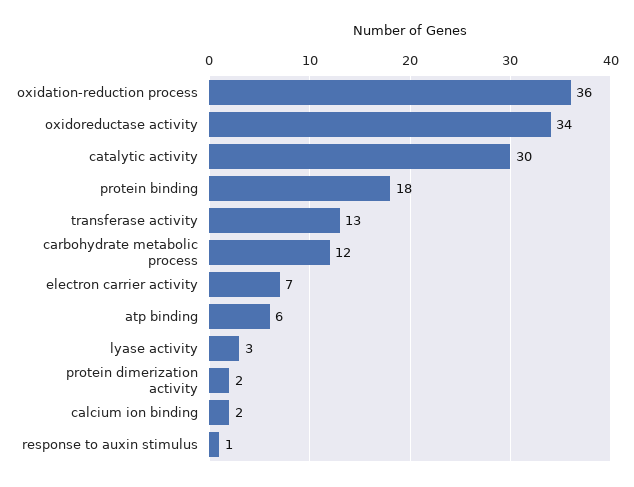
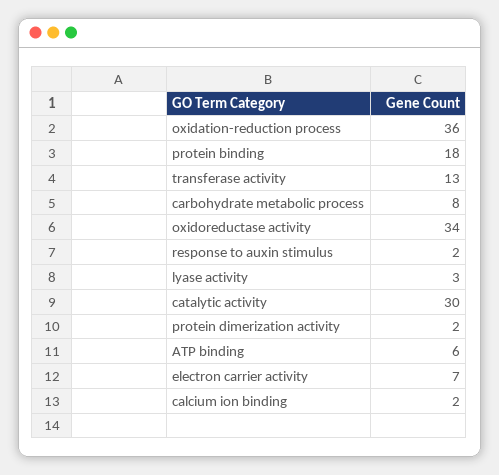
  {
    "oxidation-reduction process": 36,
    "oxidoreductase activity": 34,
    "catalytic activity": 30,
    "protein binding": 18,
    "transferase activity": 13,
-   "carbohydrate metabolic process": 12,
+   "carbohydrate metabolic process": 8,
    "electron carrier activity": 7,
    "atp binding": 6,
    "lyase activity": 3,
    "protein dimerization activity": 2,
    "calcium ion binding": 2,
-   "response to auxin stimulus": 1
+   "response to auxin stimulus": 2
  }

